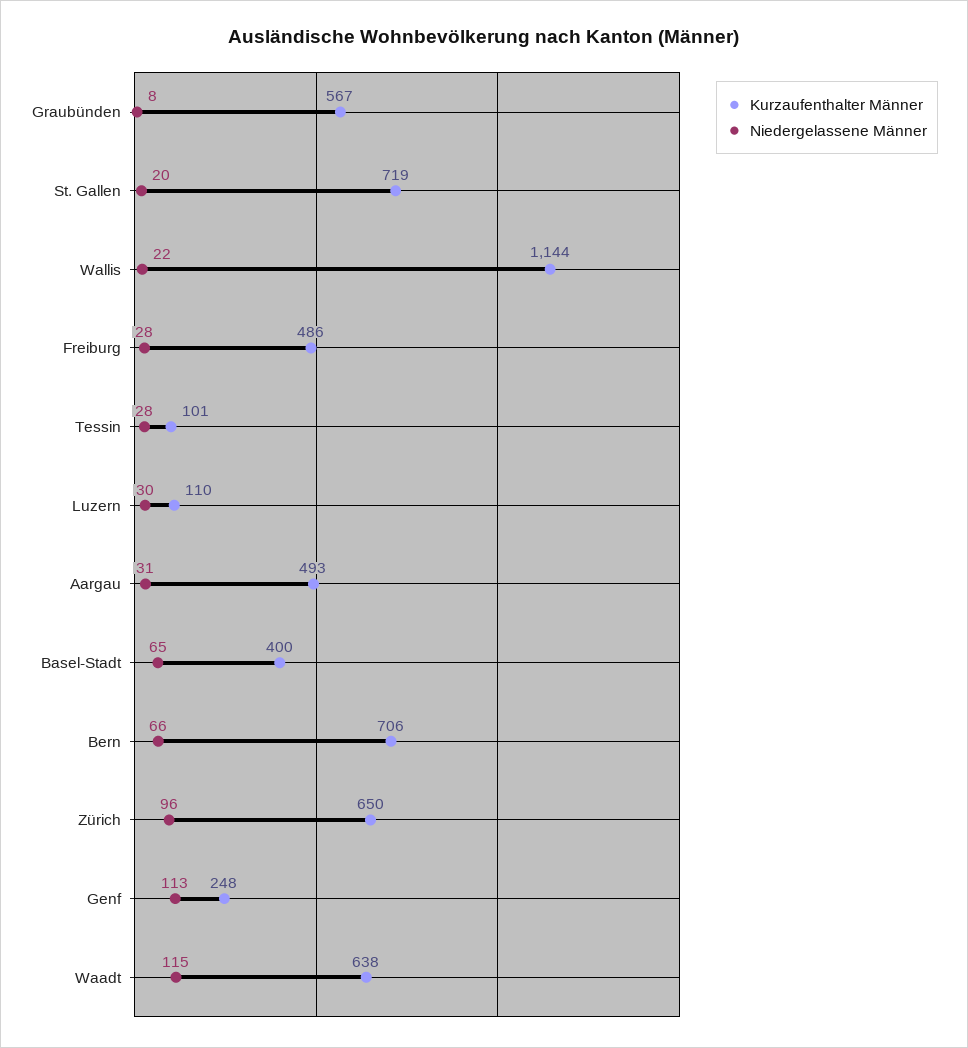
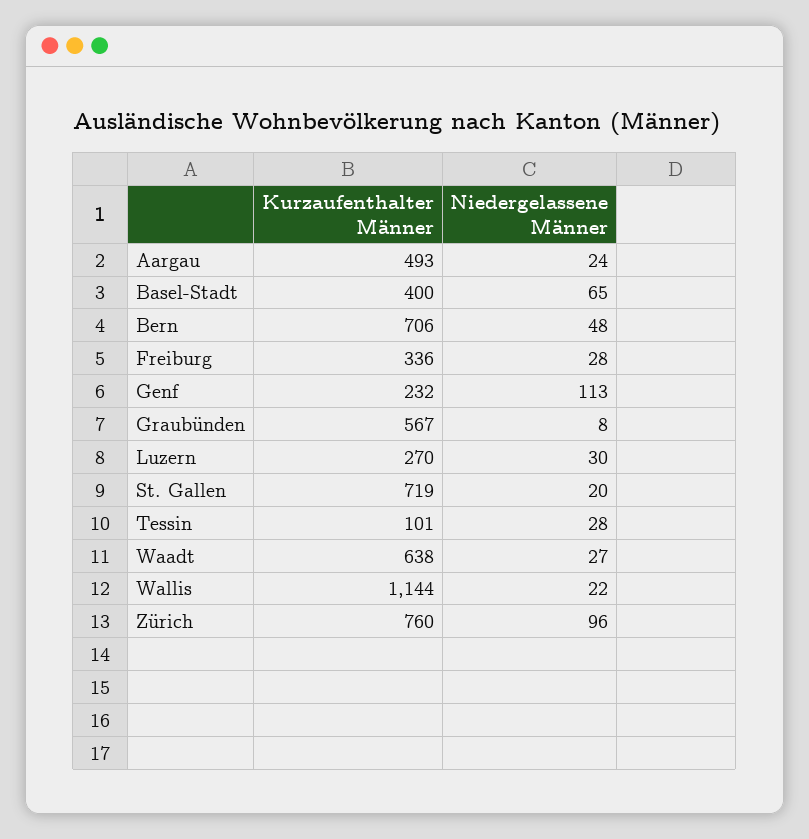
  {
    "Kurzaufenthalter Männer": {
      "Graubünden": 567,
      "St. Gallen": 719,
      "Wallis": 1144,
-     "Freiburg": 486,
+     "Freiburg": 336,
      "Tessin": 101,
-     "Luzern": 110,
+     "Luzern": 270,
      "Aargau": 493,
      "Basel-Stadt": 400,
      "Bern": 706,
-     "Zürich": 650,
+     "Zürich": 760,
-     "Genf": 248,
+     "Genf": 232,
      "Waadt": 638
    },
    "Niedergelassene Männer": {
      "Graubünden": 8,
      "St. Gallen": 20,
      "Wallis": 22,
      "Freiburg": 28,
      "Tessin": 28,
      "Luzern": 30,
-     "Aargau": 31,
+     "Aargau": 24,
      "Basel-Stadt": 65,
-     "Bern": 66,
+     "Bern": 48,
      "Zürich": 96,
      "Genf": 113,
-     "Waadt": 115
+     "Waadt": 27
    }
  }

